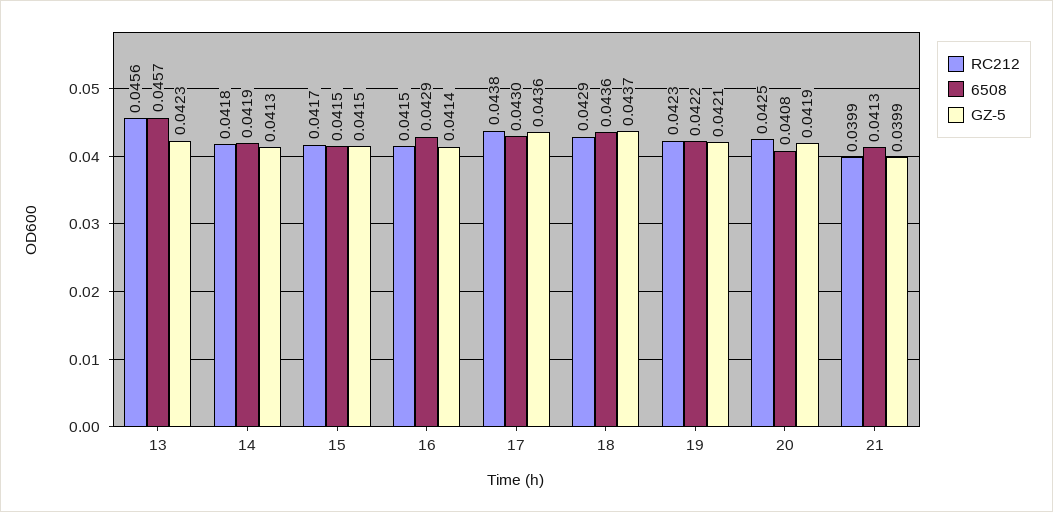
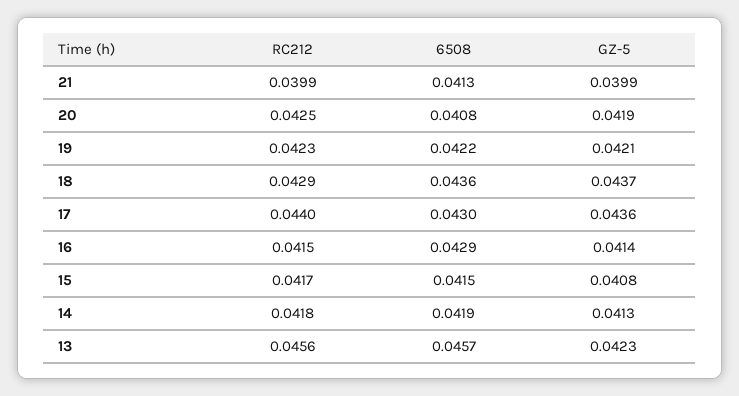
  {
    "RC212": {
      "13": 0.0456,
      "14": 0.0418,
      "15": 0.0417,
      "16": 0.0415,
-     "17": 0.0438,
+     "17": 0.044,
      "18": 0.0429,
      "19": 0.0423,
      "20": 0.0425,
      "21": 0.0399
    },
    "6508": {
      "13": 0.0457,
      "14": 0.0419,
      "15": 0.0415,
      "16": 0.0429,
      "17": 0.043,
      "18": 0.0436,
      "19": 0.0422,
      "20": 0.0408,
      "21": 0.0413
    },
    "GZ-5": {
      "13": 0.0423,
      "14": 0.0413,
-     "15": 0.0415,
+     "15": 0.0408,
      "16": 0.0414,
      "17": 0.0436,
      "18": 0.0437,
      "19": 0.0421,
      "20": 0.0419,
      "21": 0.0399
    }
  }

